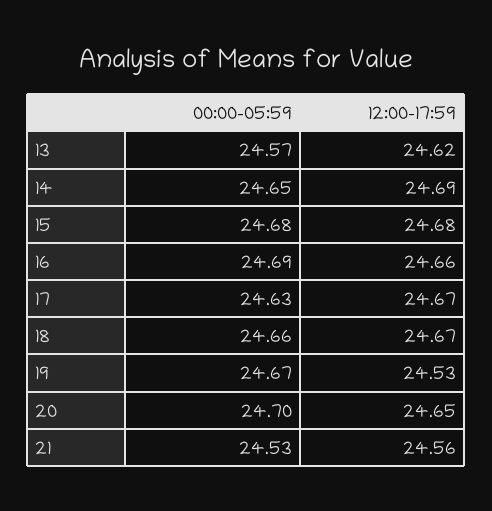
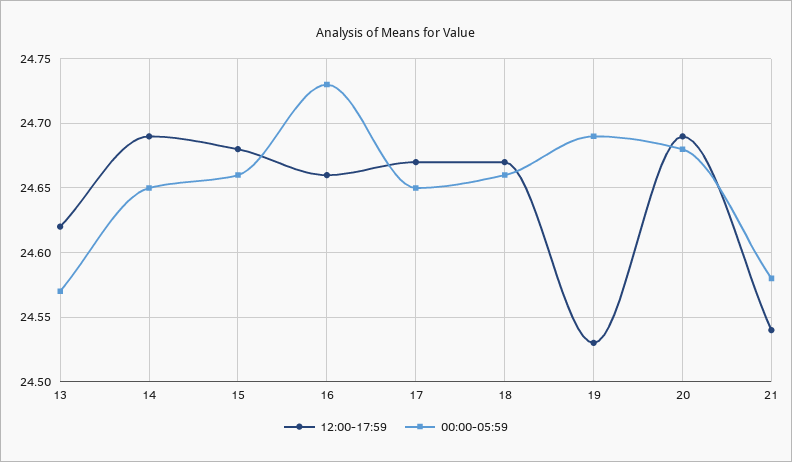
  {
    "00:00-05:59": {
      "13": 24.57,
      "14": 24.65,
-     "15": 24.68,
+     "15": 24.66,
-     "16": 24.69,
+     "16": 24.73,
-     "17": 24.63,
+     "17": 24.65,
      "18": 24.66,
-     "19": 24.67,
+     "19": 24.69,
-     "20": 24.7,
+     "20": 24.68,
-     "21": 24.53
+     "21": 24.58
    },
    "12:00-17:59": {
      "13": 24.62,
      "14": 24.69,
      "15": 24.68,
      "16": 24.66,
      "17": 24.67,
      "18": 24.67,
      "19": 24.53,
-     "20": 24.65,
+     "20": 24.69,
-     "21": 24.56
+     "21": 24.54
    }
  }

